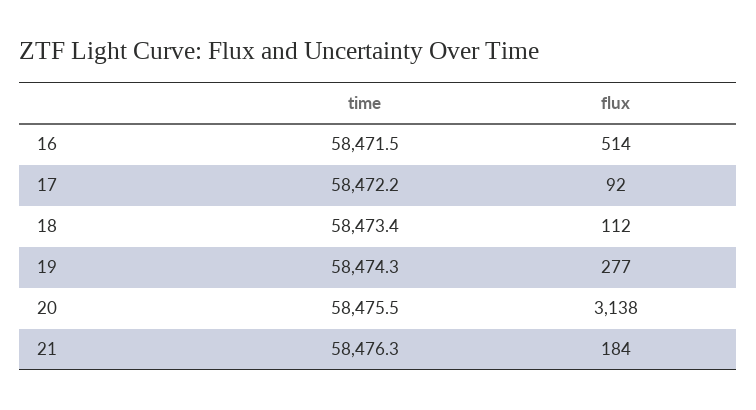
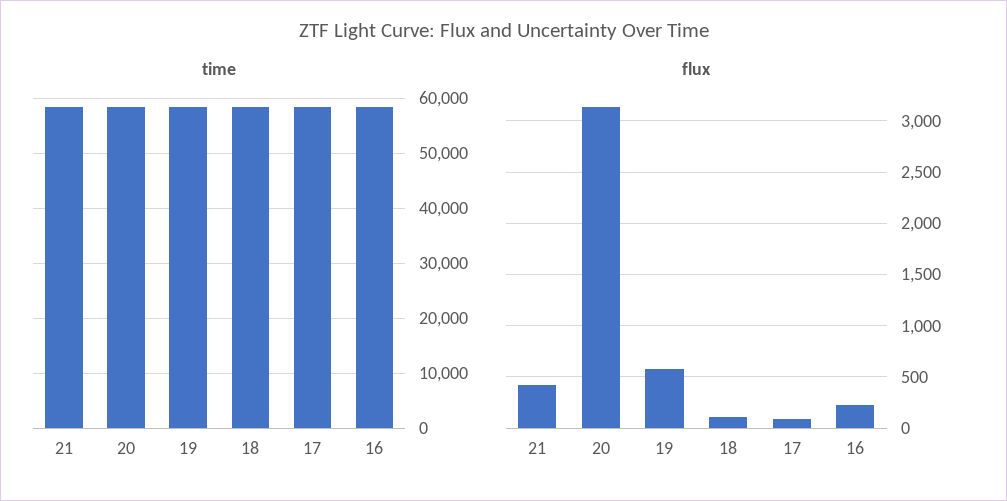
  {
    "time": {
      "16": 58471.5,
      "17": 58472.2,
      "18": 58473.4,
      "19": 58474.3,
      "20": 58475.5,
      "21": 58476.3
    },
    "flux": {
-     "16": 514,
+     "16": 200,
      "17": 92,
      "18": 112,
-     "19": 277,
+     "19": 600,
      "20": 3138,
-     "21": 184
+     "21": 400
    }
  }

